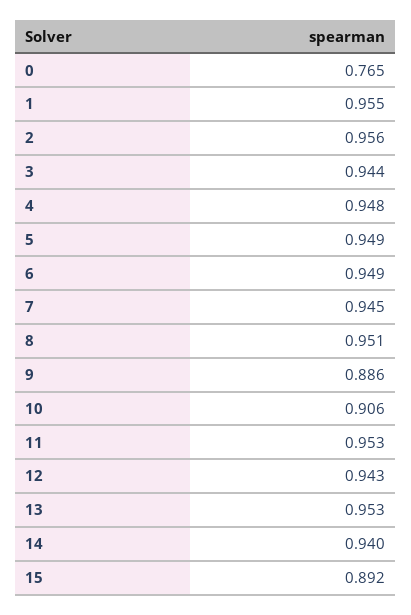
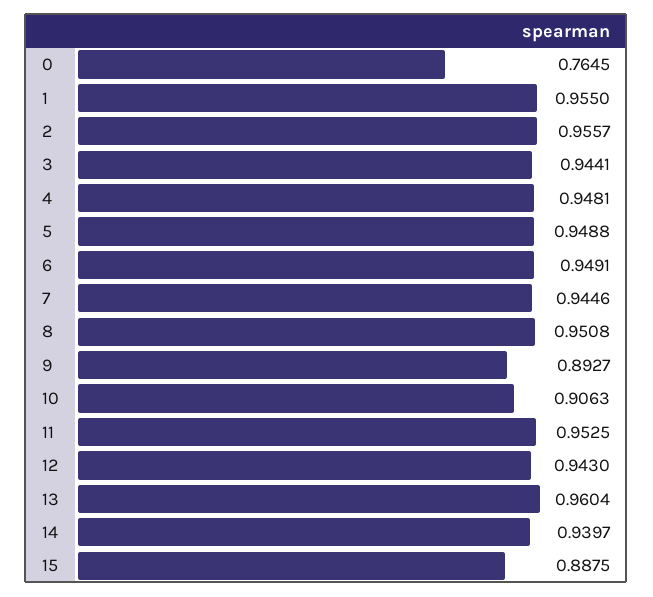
  {
    "0": 0.7645,
    "1": 0.955,
    "2": 0.9557,
    "3": 0.9441,
    "4": 0.9481,
    "5": 0.9488,
    "6": 0.9491,
    "7": 0.9446,
    "8": 0.9508,
-   "9": 0.886,
+   "9": 0.8927,
    "10": 0.9063,
    "11": 0.9525,
    "12": 0.943,
-   "13": 0.953,
+   "13": 0.9604,
    "14": 0.9397,
-   "15": 0.892
+   "15": 0.8875
  }

